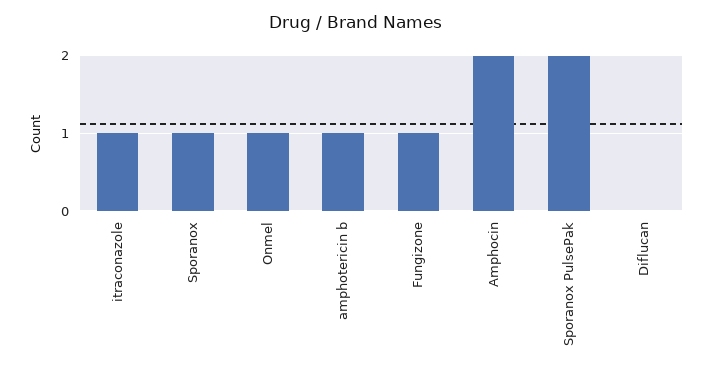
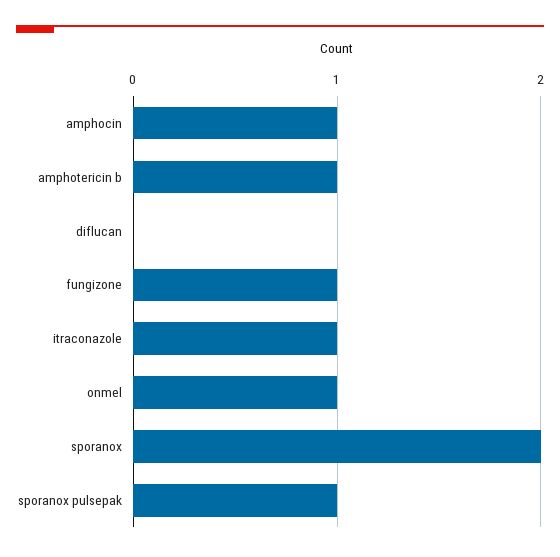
  {
    "itraconazole": 1,
-   "Sporanox": 1,
+   "Sporanox": 2,
    "Onmel": 1,
    "amphotericin b": 1,
    "Fungizone": 1,
-   "Amphocin": 2,
+   "Amphocin": 1,
-   "Sporanox PulsePak": 2,
+   "Sporanox PulsePak": 1,
    "Diflucan": 0
  }

